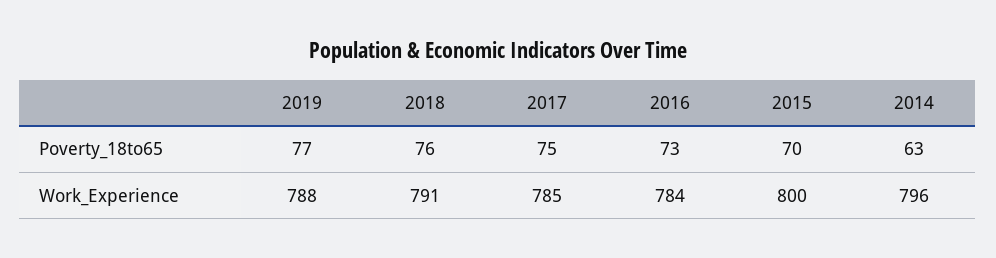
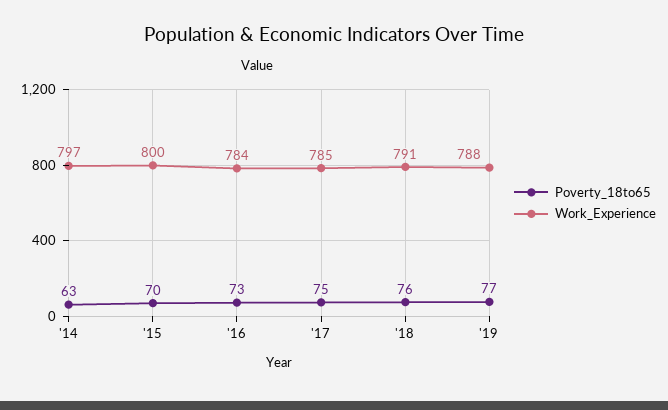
  {
    "Poverty_18to65": {
      "2019": 77,
      "2018": 76,
      "2017": 75,
      "2016": 73,
      "2015": 70,
      "2014": 63
    },
    "Work_Experience": {
      "2019": 788,
      "2018": 791,
      "2017": 785,
      "2016": 784,
      "2015": 800,
-     "2014": 796
+     "2014": 797
    }
  }

